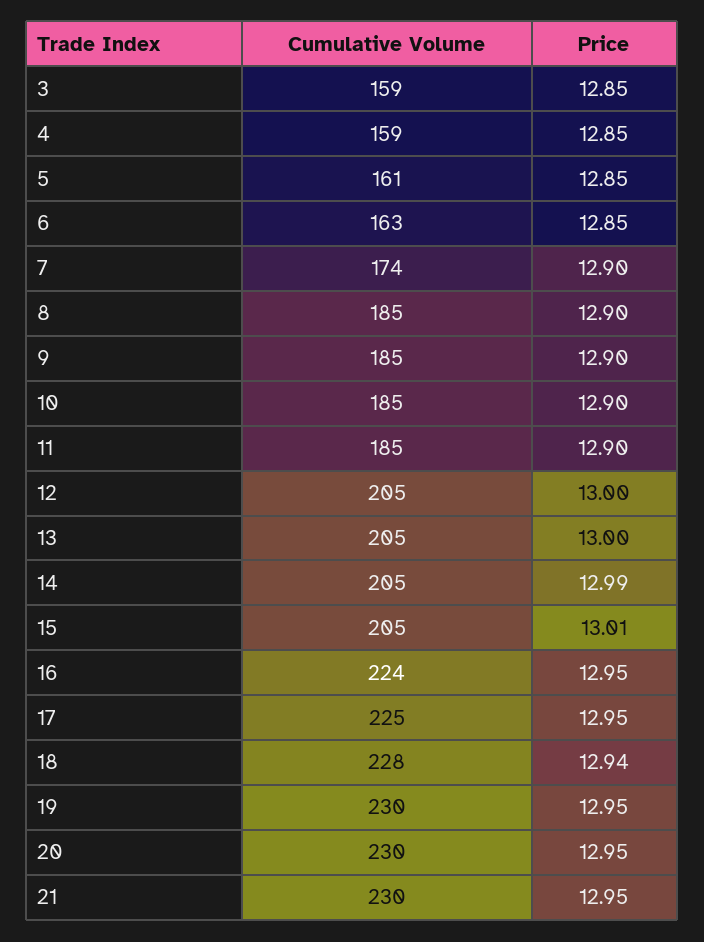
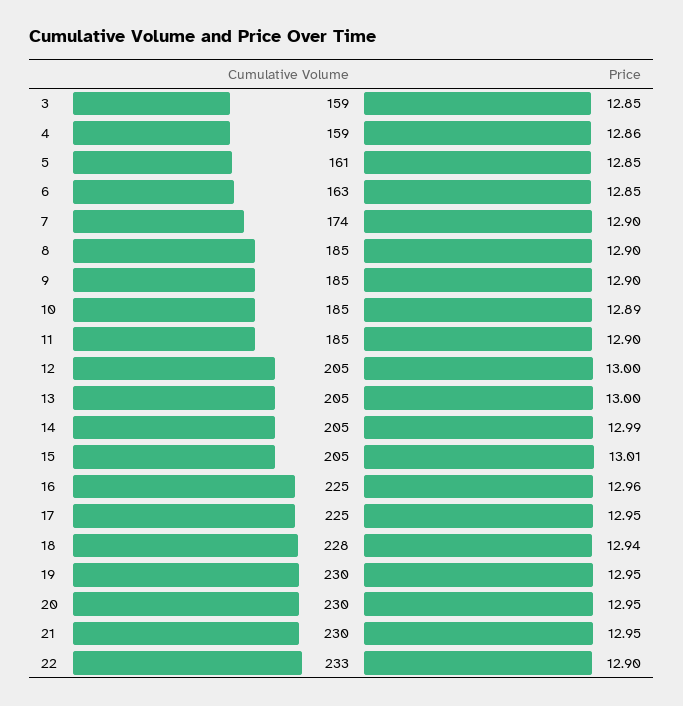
  {
    "Cumulative Volume": {
      "3": 159,
      "4": 159,
      "5": 161,
      "6": 163,
      "7": 174,
      "8": 185,
      "9": 185,
      "10": 185,
      "11": 185,
      "12": 205,
      "13": 205,
      "14": 205,
      "15": 205,
-     "16": 224,
+     "16": 225,
      "17": 225,
      "18": 228,
      "19": 230,
      "20": 230,
-     "21": 230
+     "21": 230,
+     "22": 233
    },
    "Price": {
      "3": 12.85,
-     "4": 12.85,
+     "4": 12.86,
      "5": 12.85,
      "6": 12.85,
      "7": 12.9,
      "8": 12.9,
      "9": 12.9,
-     "10": 12.9,
+     "10": 12.89,
      "11": 12.9,
      "12": 13,
      "13": 13,
      "14": 12.99,
      "15": 13.01,
-     "16": 12.95,
+     "16": 12.96,
      "17": 12.95,
      "18": 12.94,
      "19": 12.95,
      "20": 12.95,
-     "21": 12.95
+     "21": 12.95,
+     "22": 12.9
    }
  }

